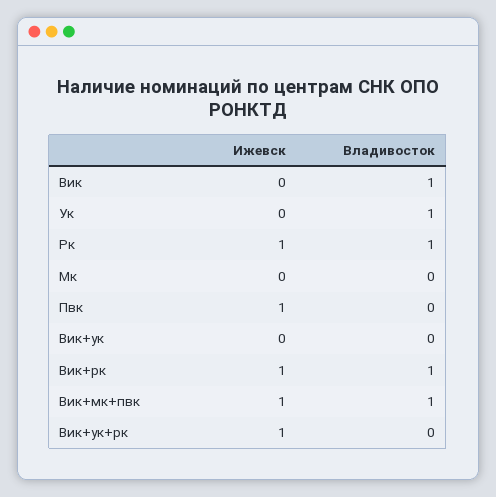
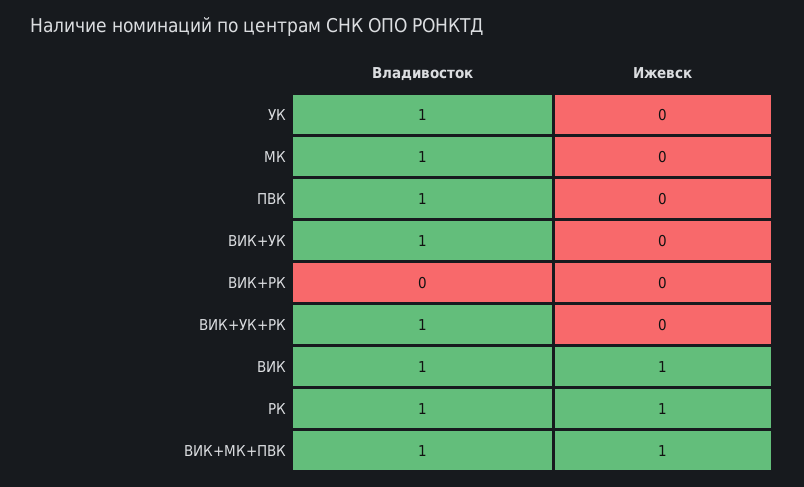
  {
    "Ижевск": {
-     "Вик": 0,
+     "Вик": 1,
      "Ук": 0,
      "Рк": 1,
      "Мк": 0,
-     "Пвк": 1,
+     "Пвк": 0,
      "Вик+ук": 0,
-     "Вик+рк": 1,
+     "Вик+рк": 0,
      "Вик+мк+пвк": 1,
-     "Вик+ук+рк": 1
+     "Вик+ук+рк": 0
    },
    "Владивосток": {
      "Вик": 1,
      "Ук": 1,
      "Рк": 1,
-     "Мк": 0,
+     "Мк": 1,
-     "Пвк": 0,
+     "Пвк": 1,
-     "Вик+ук": 0,
+     "Вик+ук": 1,
-     "Вик+рк": 1,
+     "Вик+рк": 0,
      "Вик+мк+пвк": 1,
-     "Вик+ук+рк": 0
+     "Вик+ук+рк": 1
    }
  }

